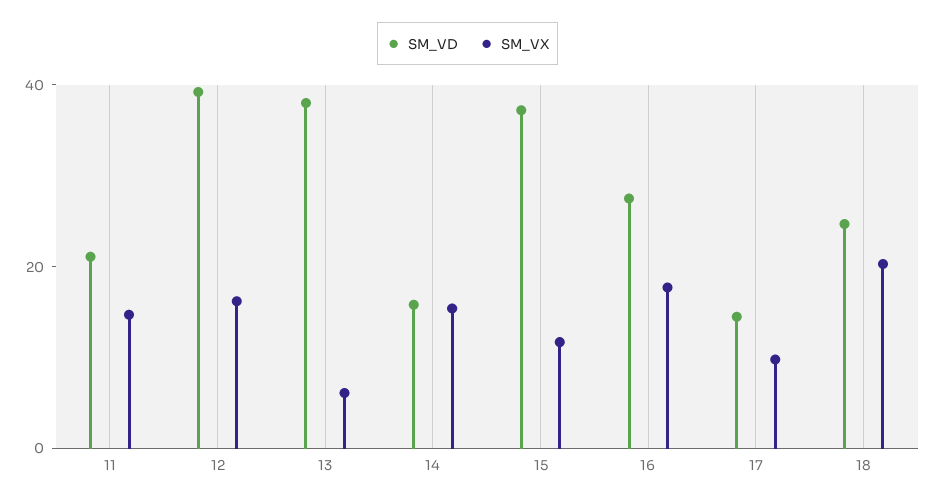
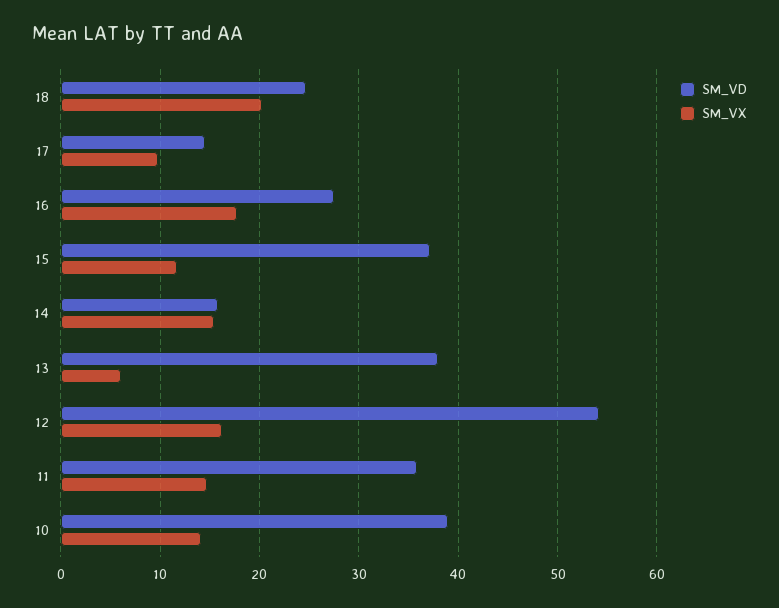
  {
    "SM_VD": {
-     "11": 20,
+     "11": 36,
-     "12": 40,
+     "12": 54,
      "13": 38,
      "14": 16,
      "15": 37,
      "16": 28,
      "17": 15,
-     "18": 25
+     "18": 25,
+     "10": 39
    },
    "SM_VX": {
      "11": 15,
      "12": 16,
      "13": 6,
      "14": 15,
      "15": 12,
      "16": 18,
      "17": 10,
-     "18": 20
+     "18": 20,
+     "10": 14
    }
  }

